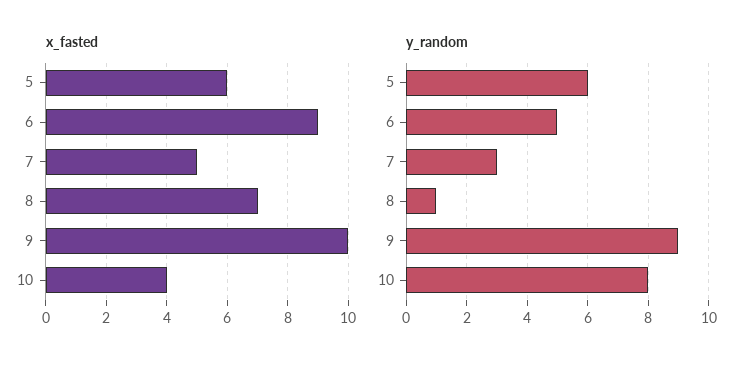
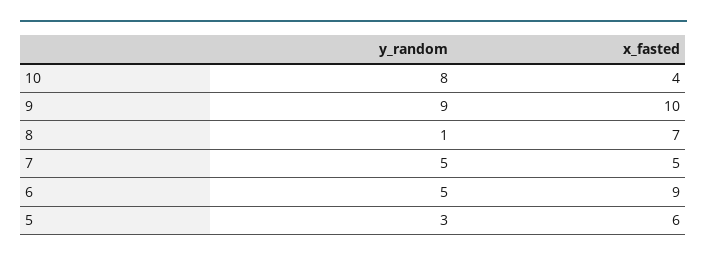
  {
    "x_fasted": {
      "5": 6,
      "6": 9,
      "7": 5,
      "8": 7,
      "9": 10,
      "10": 4
    },
    "y_random": {
-     "5": 6,
+     "5": 3,
      "6": 5,
-     "7": 3,
+     "7": 5,
      "8": 1,
      "9": 9,
      "10": 8
    }
  }

